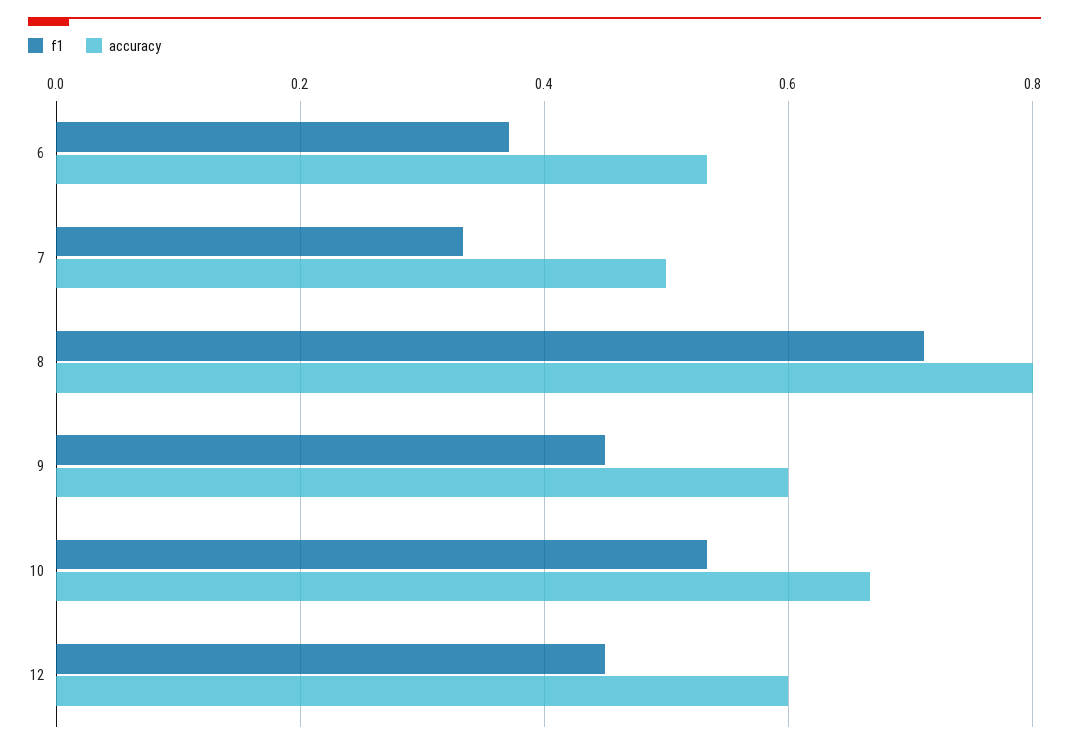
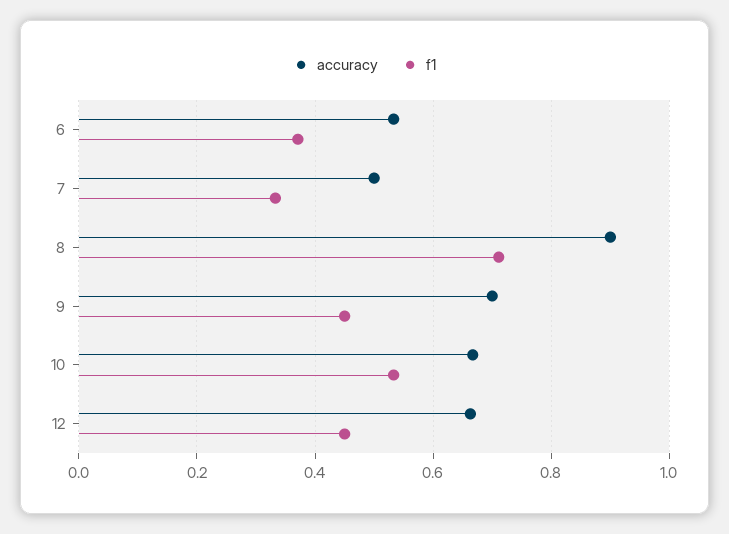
  {
    "f1": {
      "6": 0.38,
      "7": 0.34,
      "8": 0.72,
      "9": 0.46,
      "10": 0.54,
      "12": 0.46
    },
    "accuracy": {
      "6": 0.54,
      "7": 0.5,
-     "8": 0.8,
+     "8": 0.9,
-     "9": 0.6,
+     "9": 0.7,
      "10": 0.66,
-     "12": 0.6
+     "12": 0.66
    }
  }

